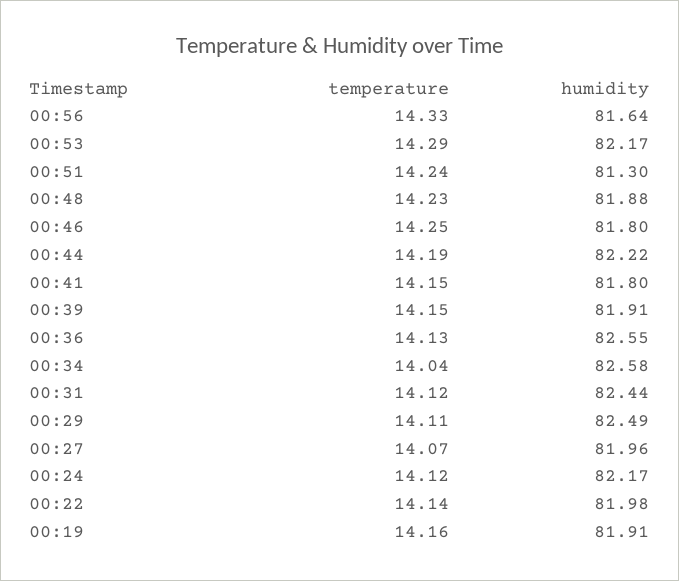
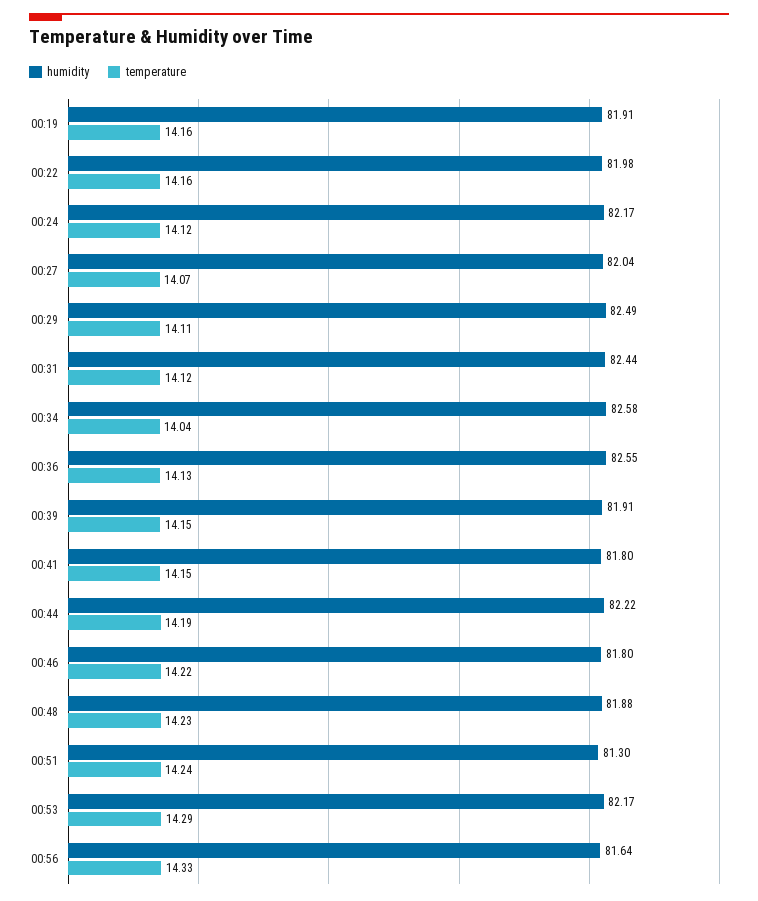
  {
    "temperature": {
      "00:56": 14.33,
      "00:53": 14.29,
      "00:51": 14.24,
      "00:48": 14.23,
-     "00:46": 14.25,
+     "00:46": 14.22,
      "00:44": 14.19,
      "00:41": 14.15,
      "00:39": 14.15,
      "00:36": 14.13,
      "00:34": 14.04,
      "00:31": 14.12,
      "00:29": 14.11,
      "00:27": 14.07,
      "00:24": 14.12,
-     "00:22": 14.14,
+     "00:22": 14.16,
      "00:19": 14.16
    },
    "humidity": {
      "00:56": 81.64,
      "00:53": 82.17,
      "00:51": 81.3,
      "00:48": 81.88,
      "00:46": 81.8,
      "00:44": 82.22,
      "00:41": 81.8,
      "00:39": 81.91,
      "00:36": 82.55,
      "00:34": 82.58,
      "00:31": 82.44,
      "00:29": 82.49,
-     "00:27": 81.96,
+     "00:27": 82.04,
      "00:24": 82.17,
      "00:22": 81.98,
      "00:19": 81.91
    }
  }

